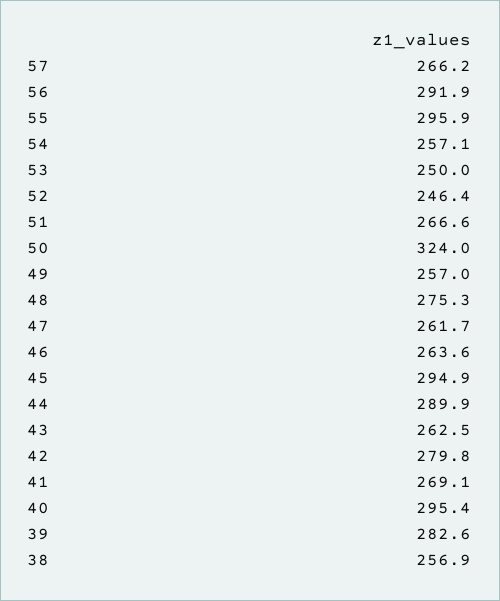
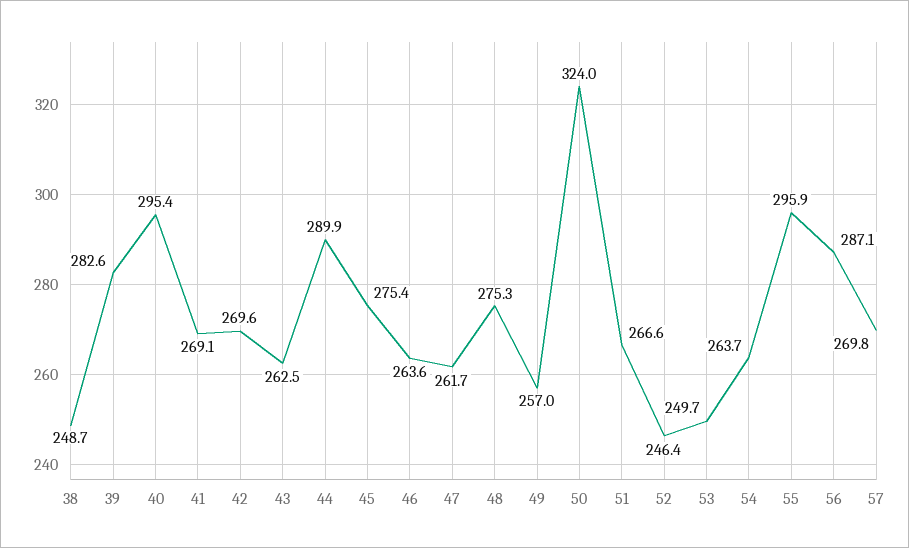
  {
-   "57": 266.2,
+   "57": 269.8,
-   "56": 291.9,
+   "56": 287.1,
    "55": 295.9,
-   "54": 257.1,
+   "54": 263.7,
-   "53": 250,
+   "53": 249.7,
    "52": 246.4,
    "51": 266.6,
    "50": 324,
    "49": 257,
    "48": 275.3,
    "47": 261.7,
    "46": 263.6,
-   "45": 294.9,
+   "45": 275.4,
    "44": 289.9,
    "43": 262.5,
-   "42": 279.8,
+   "42": 269.6,
    "41": 269.1,
    "40": 295.4,
    "39": 282.6,
-   "38": 256.9
+   "38": 248.7
  }

